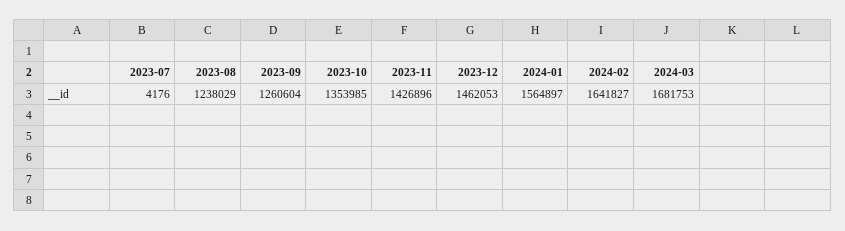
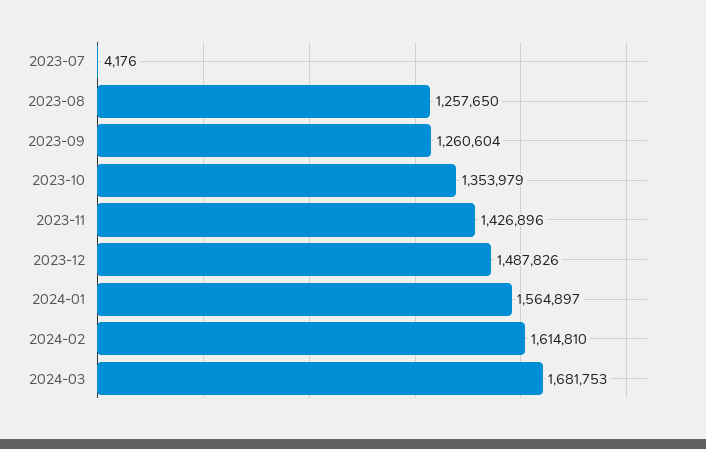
  {
    "2023-07": 4176,
-   "2023-08": 1238029,
+   "2023-08": 1257650,
    "2023-09": 1260604,
-   "2023-10": 1353985,
+   "2023-10": 1353979,
    "2023-11": 1426896,
-   "2023-12": 1462053,
+   "2023-12": 1487826,
    "2024-01": 1564897,
-   "2024-02": 1641827,
+   "2024-02": 1614810,
    "2024-03": 1681753
  }

